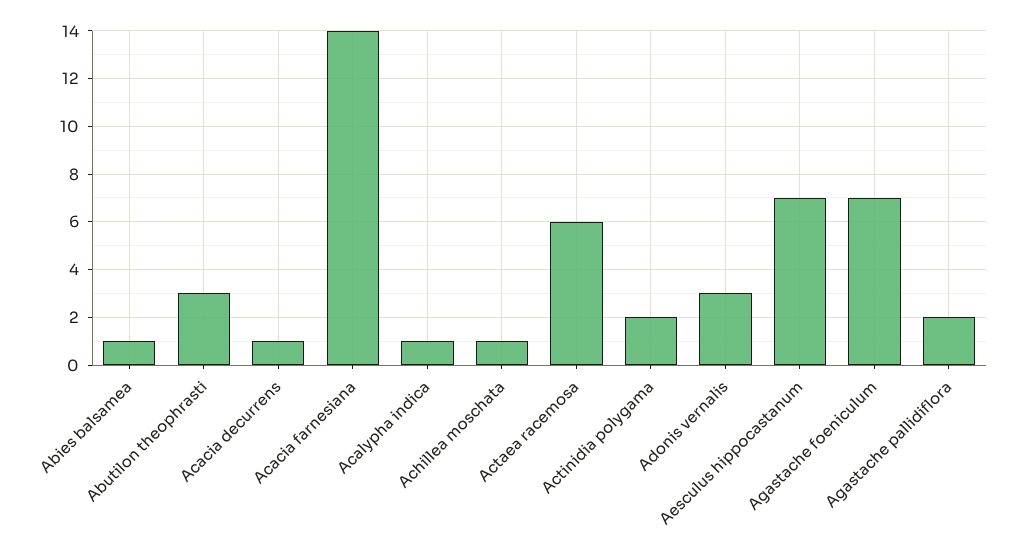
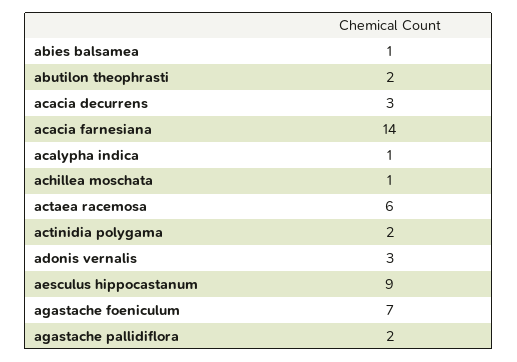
  {
    "Abies balsamea": 1,
-   "Abutilon theophrasti": 3,
+   "Abutilon theophrasti": 2,
-   "Acacia decurrens": 1,
+   "Acacia decurrens": 3,
    "Acacia farnesiana": 14,
    "Acalypha indica": 1,
    "Achillea moschata": 1,
    "Actaea racemosa": 6,
    "Actinidia polygama": 2,
    "Adonis vernalis": 3,
-   "Aesculus hippocastanum": 7,
+   "Aesculus hippocastanum": 9,
    "Agastache foeniculum": 7,
    "Agastache pallidiflora": 2
  }

